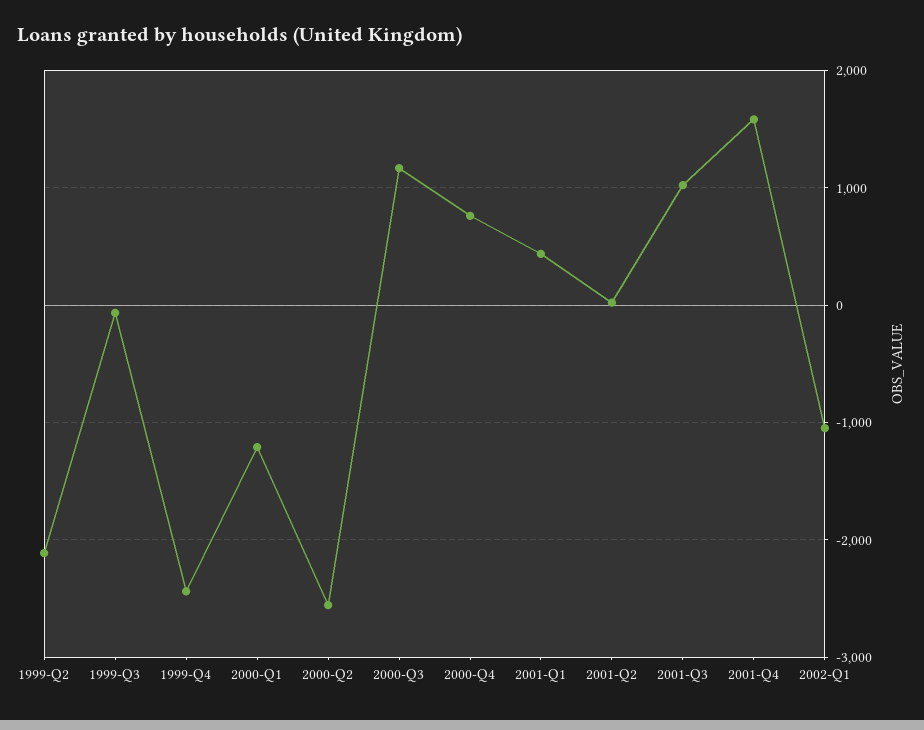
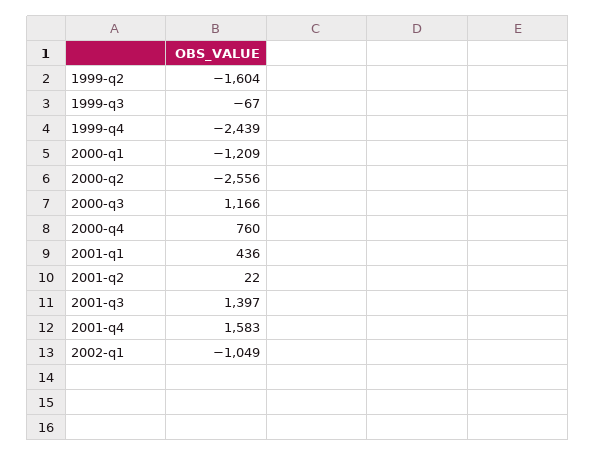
  {
-   "1999-Q2": -2100,
+   "1999-Q2": -1604,
    "1999-Q3": -67,
    "1999-Q4": -2439,
    "2000-Q1": -1209,
    "2000-Q2": -2556,
    "2000-Q3": 1166,
    "2000-Q4": 760,
    "2001-Q1": 436,
    "2001-Q2": 22,
-   "2001-Q3": 1000,
+   "2001-Q3": 1397,
    "2001-Q4": 1583,
    "2002-Q1": -1049
  }

